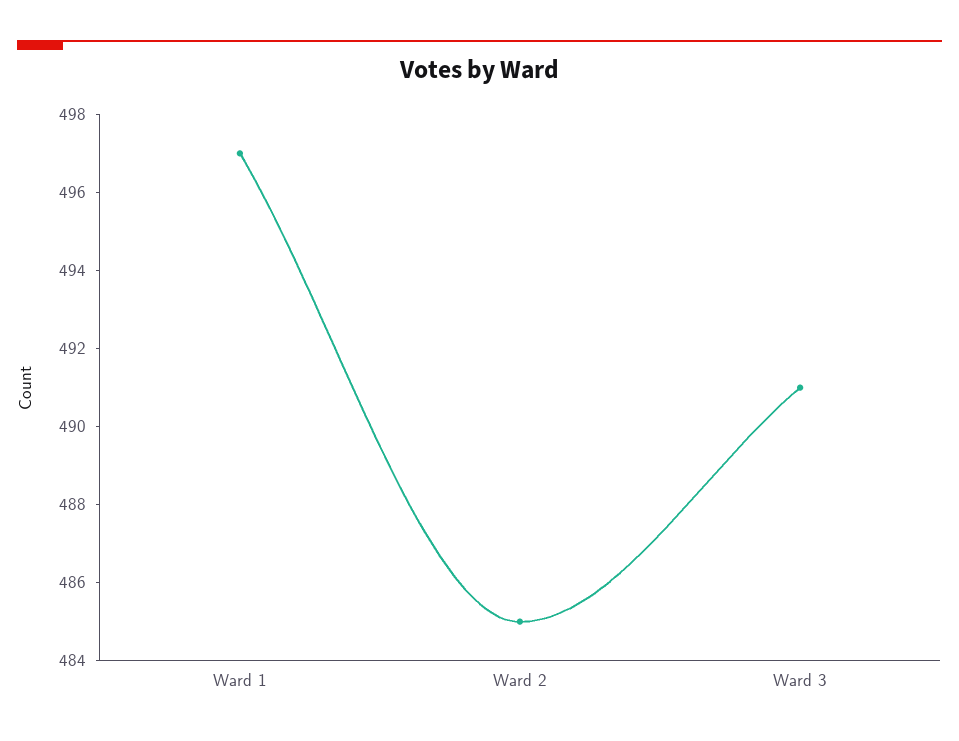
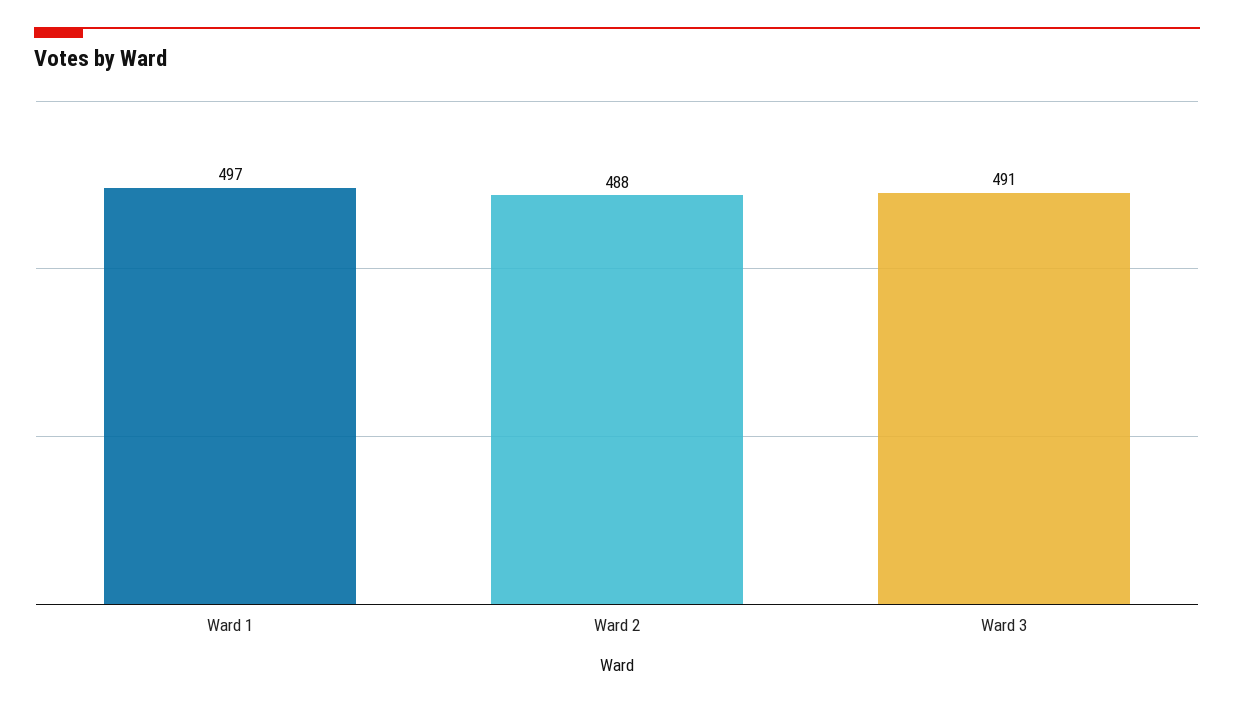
  {
    "Ward 1": 497,
-   "Ward 2": 485,
+   "Ward 2": 488,
    "Ward 3": 491
  }

